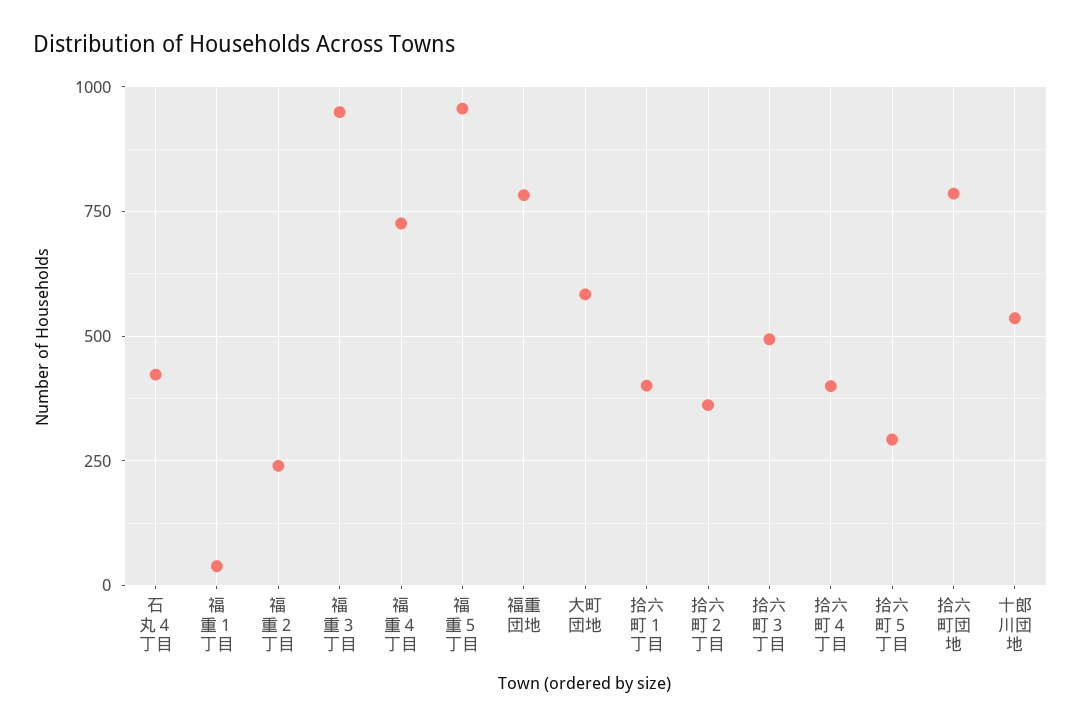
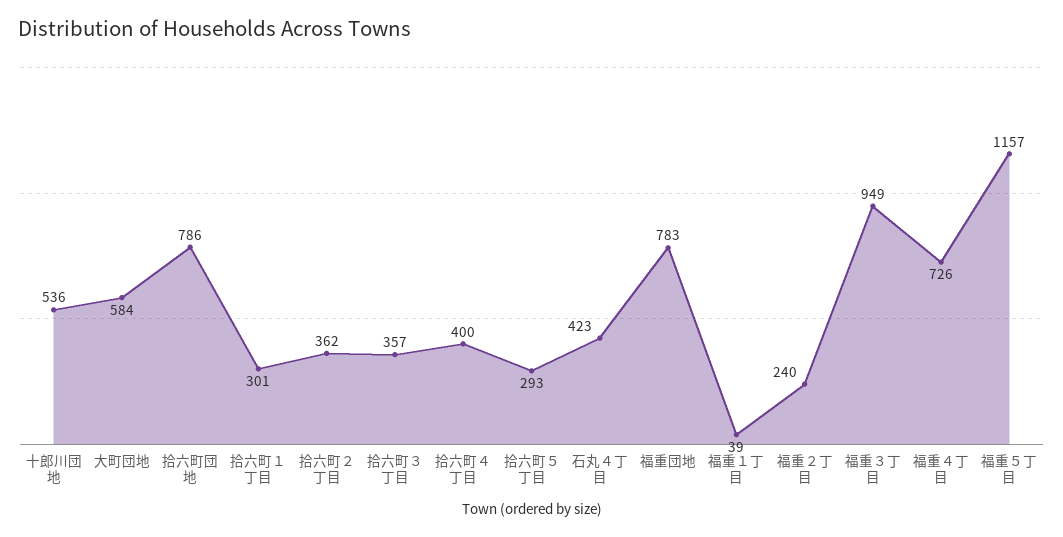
  {
    "石丸４丁目": 423,
    "福重１丁目": 39,
    "福重２丁目": 240,
    "福重３丁目": 949,
    "福重４丁目": 726,
-   "福重５丁目": 950,
+   "福重５丁目": 1157,
    "福重団地": 783,
    "大町団地": 584,
-   "拾六町１丁目": 400,
+   "拾六町１丁目": 301,
    "拾六町２丁目": 362,
-   "拾六町３丁目": 500,
+   "拾六町３丁目": 357,
    "拾六町４丁目": 400,
    "拾六町５丁目": 293,
    "拾六町団地": 786,
    "十郎川団地": 536
  }

